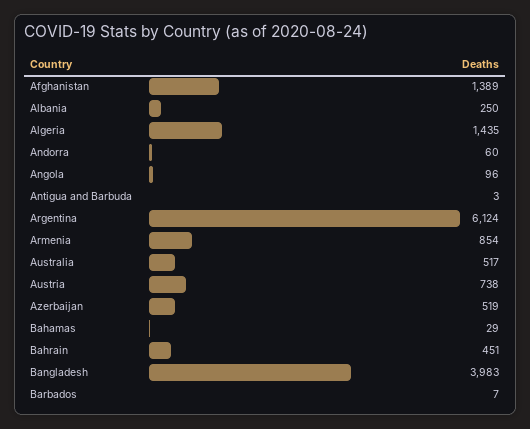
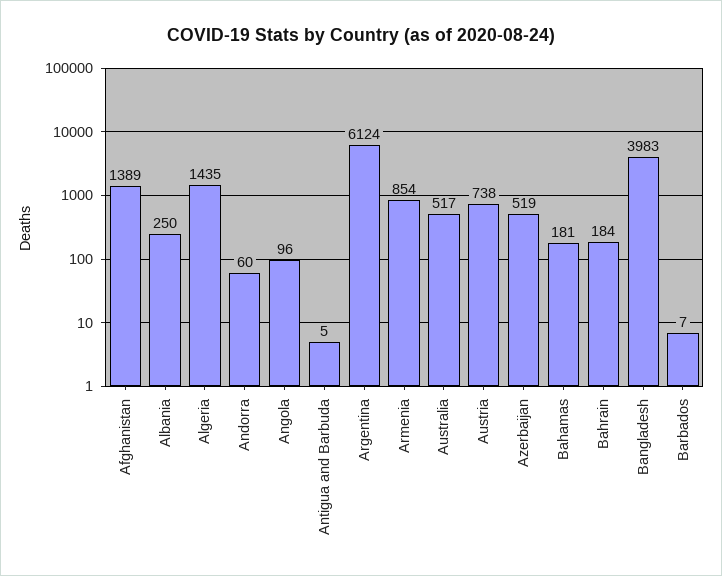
  {
    "Afghanistan": 1389,
    "Albania": 250,
    "Algeria": 1435,
    "Andorra": 60,
    "Angola": 96,
-   "Antigua and Barbuda": 3,
+   "Antigua and Barbuda": 5,
    "Argentina": 6124,
    "Armenia": 854,
    "Australia": 517,
    "Austria": 738,
    "Azerbaijan": 519,
-   "Bahamas": 29,
+   "Bahamas": 181,
-   "Bahrain": 451,
+   "Bahrain": 184,
    "Bangladesh": 3983,
    "Barbados": 7
  }

